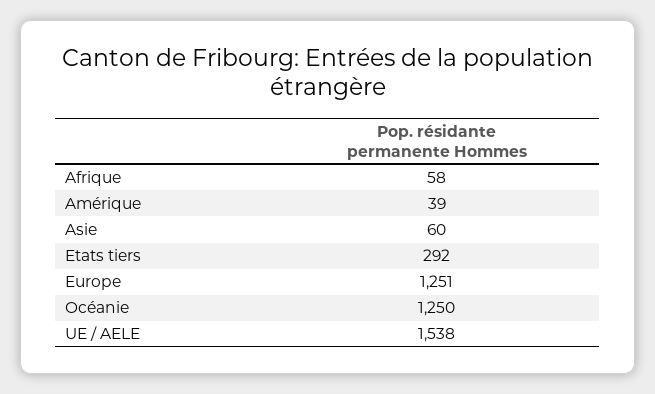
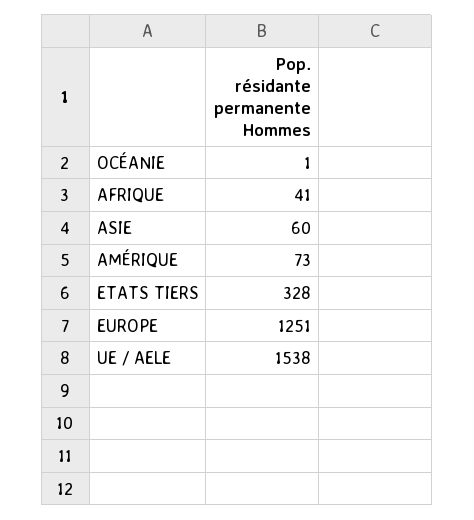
  {
-   "Afrique": 58,
+   "Afrique": 41,
-   "Amérique": 39,
+   "Amérique": 73,
    "Asie": 60,
-   "Etats tiers": 292,
+   "Etats tiers": 328,
    "Europe": 1251,
-   "Océanie": 1250,
+   "Océanie": 1,
    "UE / AELE": 1538
  }

